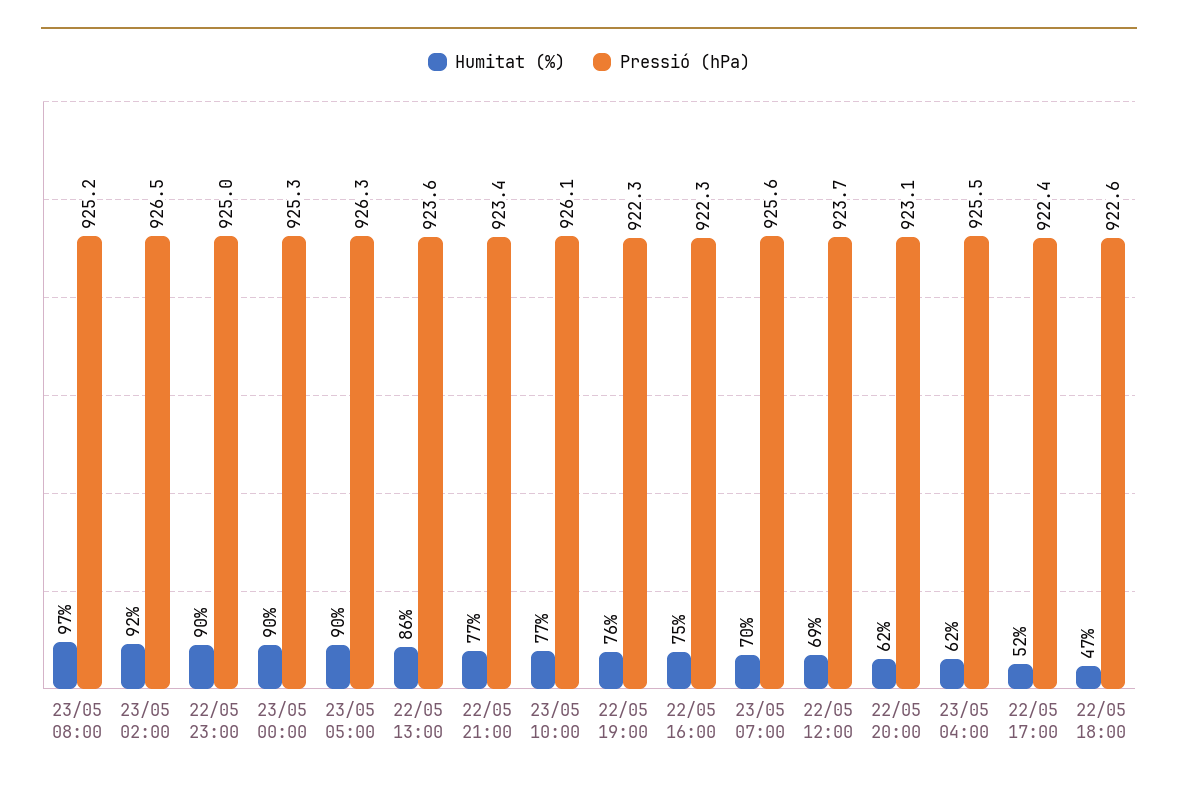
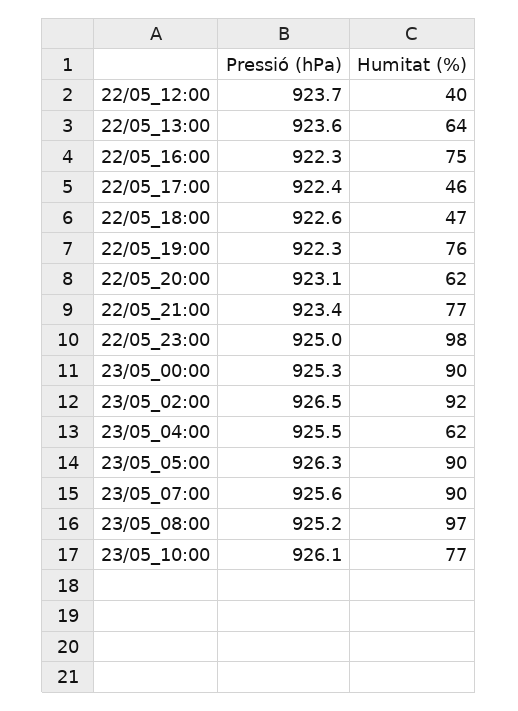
  {
    "Humitat (%)": {
      "23/05 08:00": 97,
      "23/05 02:00": 92,
-     "22/05 23:00": 90,
+     "22/05 23:00": 98,
      "23/05 00:00": 90,
      "23/05 05:00": 90,
-     "22/05 13:00": 86,
+     "22/05 13:00": 64,
      "22/05 21:00": 77,
      "23/05 10:00": 77,
      "22/05 19:00": 76,
      "22/05 16:00": 75,
-     "23/05 07:00": 70,
+     "23/05 07:00": 90,
-     "22/05 12:00": 69,
+     "22/05 12:00": 40,
      "22/05 20:00": 62,
      "23/05 04:00": 62,
-     "22/05 17:00": 52,
+     "22/05 17:00": 46,
      "22/05 18:00": 47
    },
    "Pressió (hPa)": {
      "23/05 08:00": 925.2,
      "23/05 02:00": 926.5,
      "22/05 23:00": 925,
      "23/05 00:00": 925.3,
      "23/05 05:00": 926.3,
      "22/05 13:00": 923.6,
      "22/05 21:00": 923.4,
      "23/05 10:00": 926.1,
      "22/05 19:00": 922.3,
      "22/05 16:00": 922.3,
      "23/05 07:00": 925.6,
      "22/05 12:00": 923.7,
      "22/05 20:00": 923.1,
      "23/05 04:00": 925.5,
      "22/05 17:00": 922.4,
      "22/05 18:00": 922.6
    }
  }

